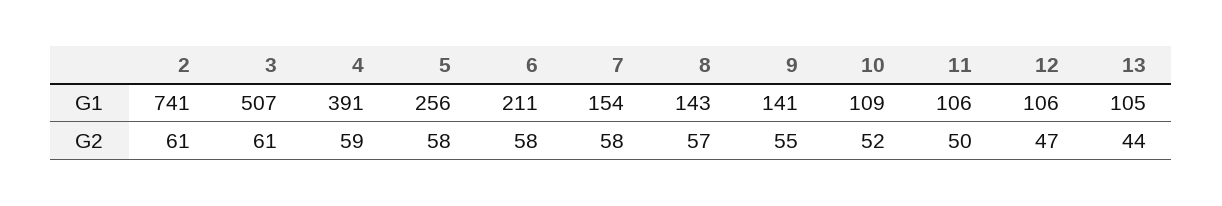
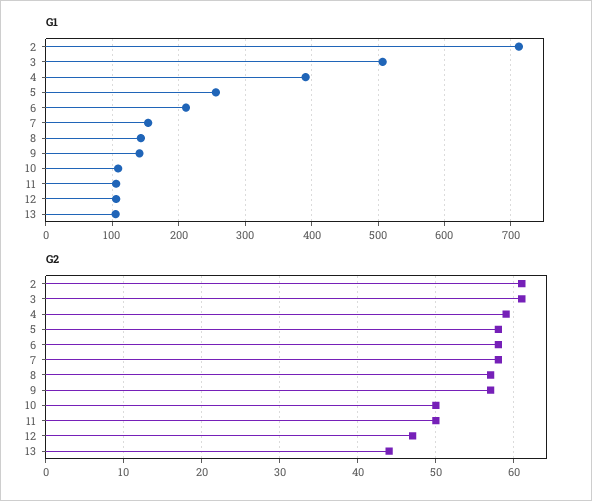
  {
    "G1": {
-     "2": 741,
+     "2": 710,
      "3": 507,
      "4": 391,
      "5": 256,
      "6": 211,
      "7": 154,
      "8": 143,
      "9": 141,
      "10": 109,
      "11": 106,
      "12": 106,
      "13": 105
    },
    "G2": {
      "2": 61,
      "3": 61,
      "4": 59,
      "5": 58,
      "6": 58,
      "7": 58,
      "8": 57,
-     "9": 55,
+     "9": 57,
-     "10": 52,
+     "10": 50,
      "11": 50,
      "12": 47,
      "13": 44
    }
  }

